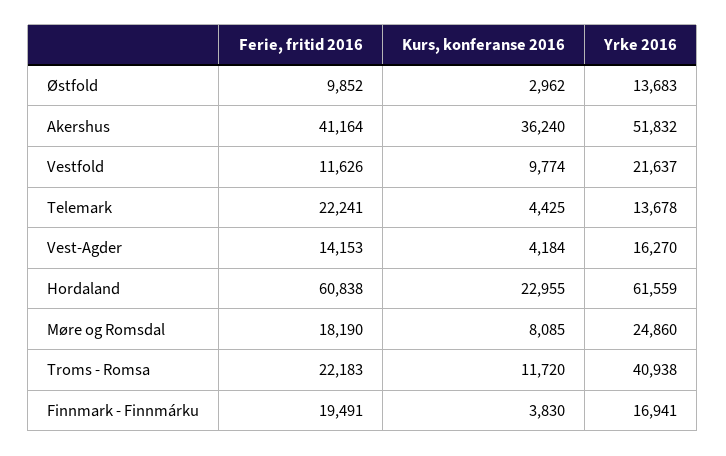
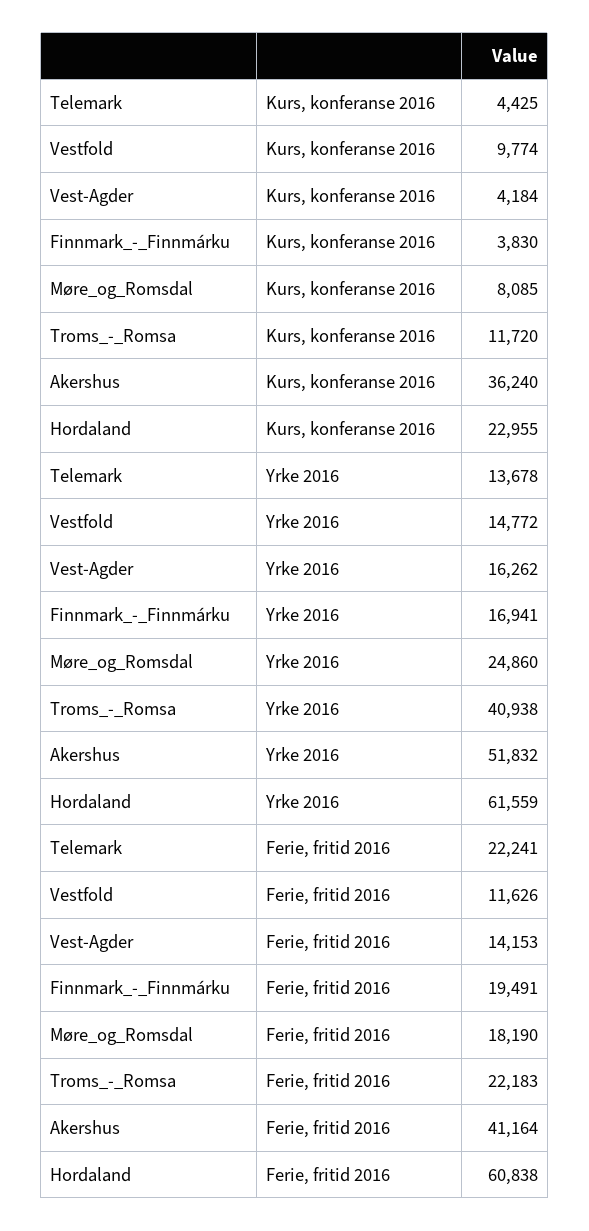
  {
    "Ferie, fritid 2016": {
-     "Østfold": 9852,
      "Akershus": 41164,
      "Vestfold": 11626,
      "Telemark": 22241,
      "Vest-Agder": 14153,
      "Hordaland": 60838,
      "Møre og Romsdal": 18190,
      "Troms - Romsa": 22183,
      "Finnmark - Finnmárku": 19491
    },
    "Kurs, konferanse 2016": {
-     "Østfold": 2962,
      "Akershus": 36240,
      "Vestfold": 9774,
      "Telemark": 4425,
      "Vest-Agder": 4184,
      "Hordaland": 22955,
      "Møre og Romsdal": 8085,
      "Troms - Romsa": 11720,
      "Finnmark - Finnmárku": 3830
    },
    "Yrke 2016": {
-     "Østfold": 13683,
      "Akershus": 51832,
-     "Vestfold": 21637,
+     "Vestfold": 14772,
      "Telemark": 13678,
-     "Vest-Agder": 16270,
+     "Vest-Agder": 16262,
      "Hordaland": 61559,
      "Møre og Romsdal": 24860,
      "Troms - Romsa": 40938,
      "Finnmark - Finnmárku": 16941
    }
  }

